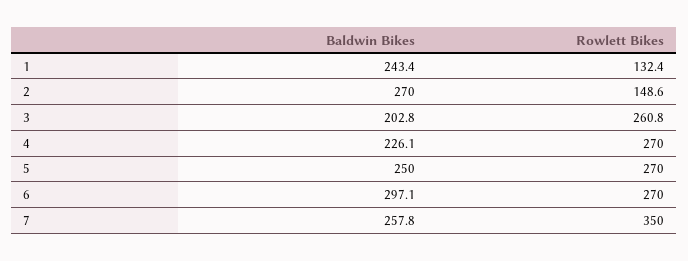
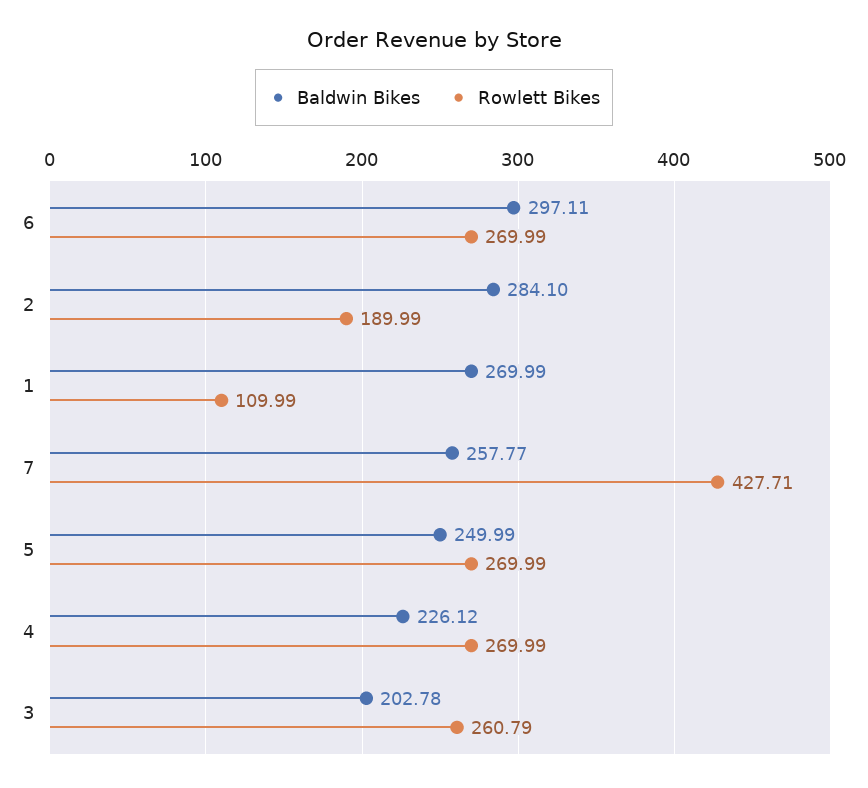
  {
    "Baldwin Bikes": {
-     "1": 243.4,
+     "1": 269.99,
-     "2": 270,
+     "2": 284.1,
      "3": 202.78,
      "4": 226.12,
      "5": 249.99,
      "6": 297.11,
      "7": 257.77
    },
    "Rowlett Bikes": {
-     "1": 132.4,
+     "1": 109.99,
-     "2": 148.6,
+     "2": 189.99,
      "3": 260.79,
      "4": 269.99,
      "5": 269.99,
      "6": 269.99,
-     "7": 350
+     "7": 427.71
    }
  }

